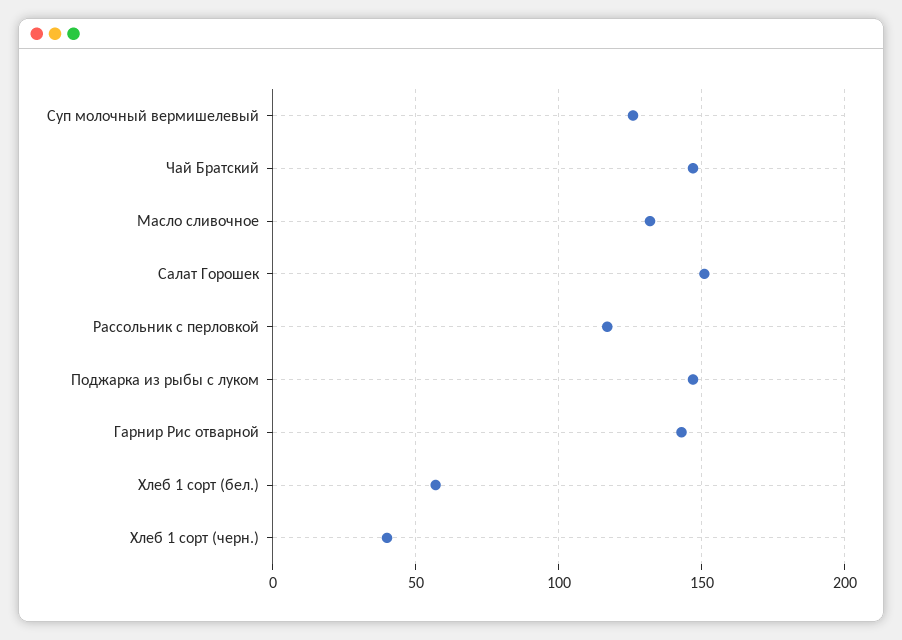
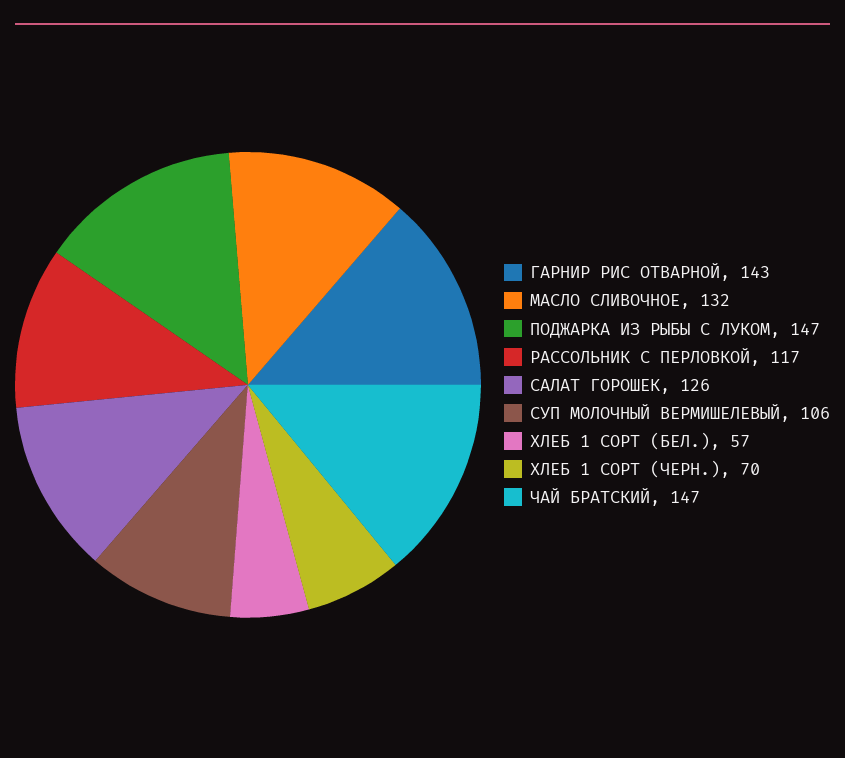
  {
-   "Суп молочный вермишелевый": 125,
+   "Суп молочный вермишелевый": 106,
    "Чай Братский": 147,
    "Масло сливочное": 132,
-   "Салат Горошек": 150,
+   "Салат Горошек": 126,
    "Рассольник с перловкой": 117,
    "Поджарка из рыбы с луком": 147,
    "Гарнир Рис отварной": 143,
    "Хлеб 1 сорт (бел.)": 57,
-   "Хлеб 1 сорт (черн.)": 40
+   "Хлеб 1 сорт (черн.)": 70
  }

